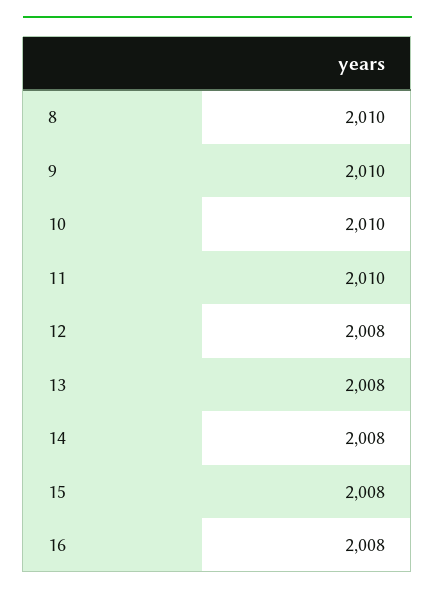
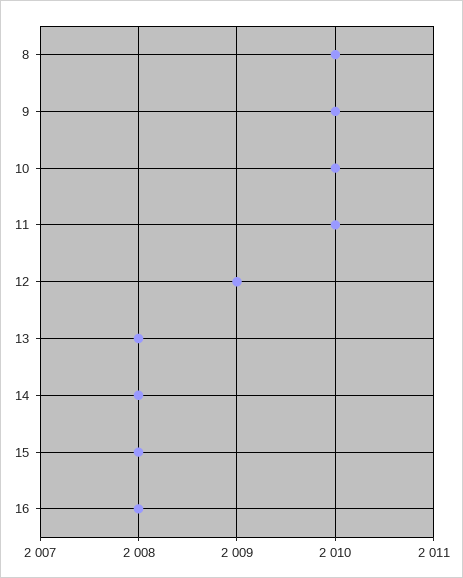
  {
    "8": 2010,
    "9": 2010,
    "10": 2010,
    "11": 2010,
-   "12": 2008,
+   "12": 2009,
    "13": 2008,
    "14": 2008,
    "15": 2008,
    "16": 2008
  }

